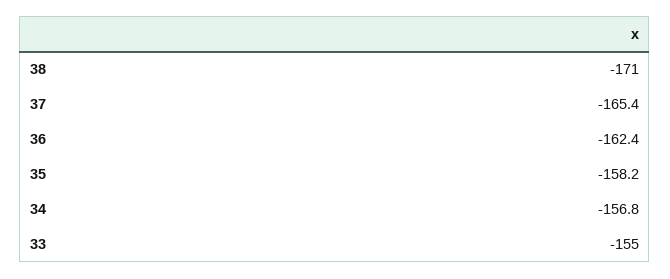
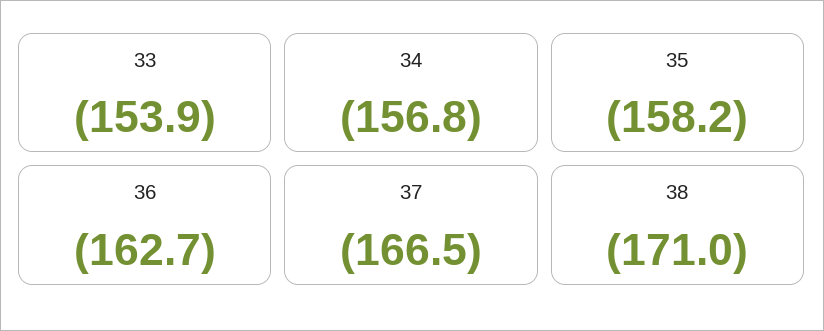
  {
    "38": -171,
-   "37": -165.4,
+   "37": -166.5,
-   "36": -162.4,
+   "36": -162.7,
    "35": -158.2,
    "34": -156.8,
-   "33": -155
+   "33": -153.9
  }

